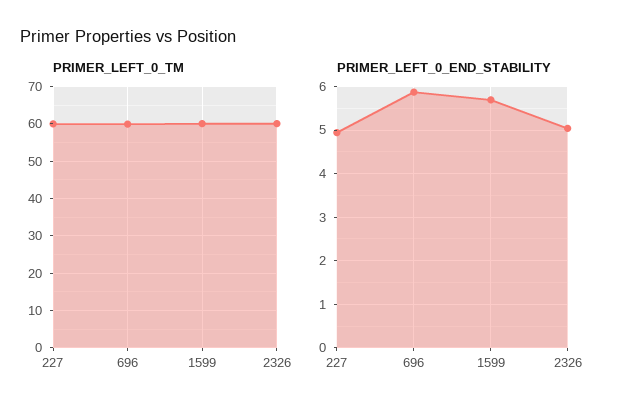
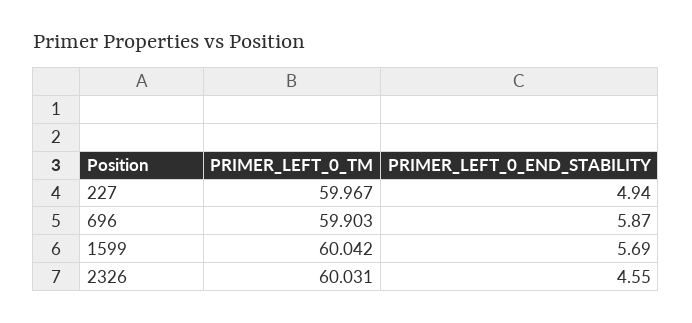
  {
    "PRIMER_LEFT_0_TM": {
      "227": 59.967,
      "696": 59.903,
      "1599": 60.042,
      "2326": 60.031
    },
    "PRIMER_LEFT_0_END_STABILITY": {
      "227": 4.94,
      "696": 5.87,
      "1599": 5.69,
-     "2326": 5
+     "2326": 4.55
    }
  }

